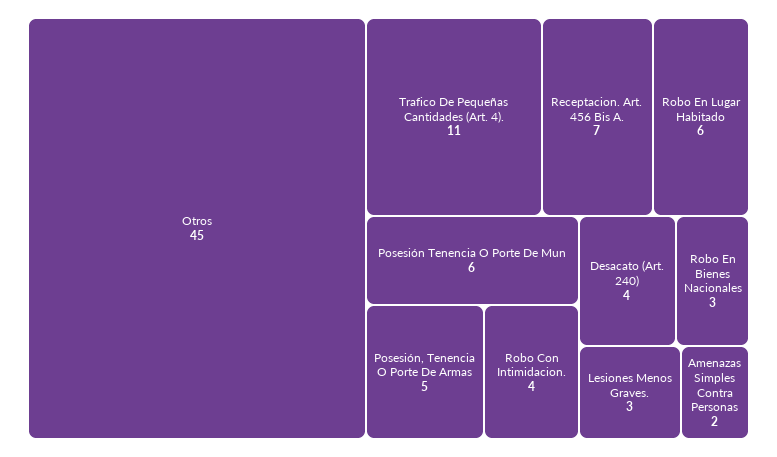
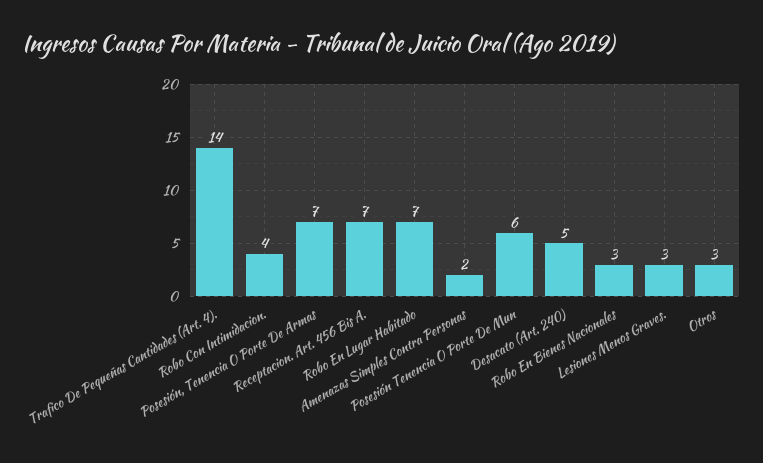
  {
-   "Otros": 45,
+   "Otros": 3,
-   "Trafico De Pequeñas Cantidades (Art. 4).": 11,
+   "Trafico De Pequeñas Cantidades (Art. 4).": 14,
    "Receptacion. Art. 456 Bis A.": 7,
-   "Robo En Lugar Habitado": 6,
+   "Robo En Lugar Habitado": 7,
    "Posesión Tenencia O Porte De Mun": 6,
-   "Posesión, Tenencia O Porte De Armas": 5,
+   "Posesión, Tenencia O Porte De Armas": 7,
    "Robo Con Intimidacion.": 4,
-   "Desacato (Art. 240)": 4,
+   "Desacato (Art. 240)": 5,
    "Robo En Bienes Nacionales": 3,
    "Lesiones Menos Graves.": 3,
    "Amenazas Simples Contra Personas": 2
  }

